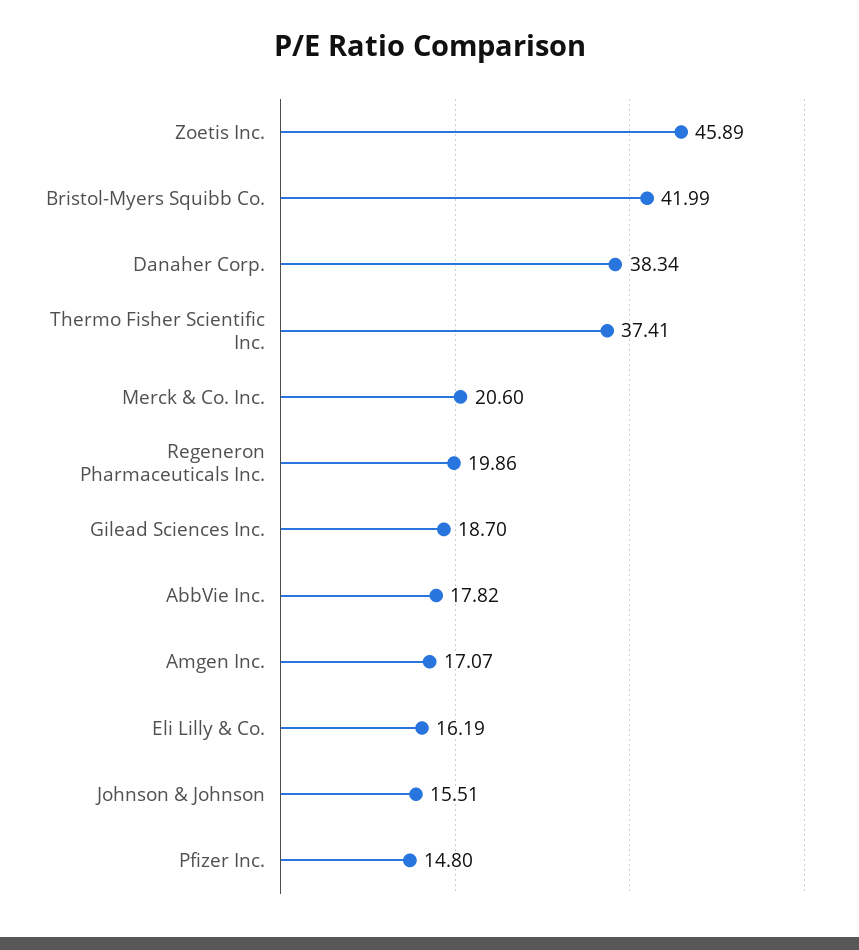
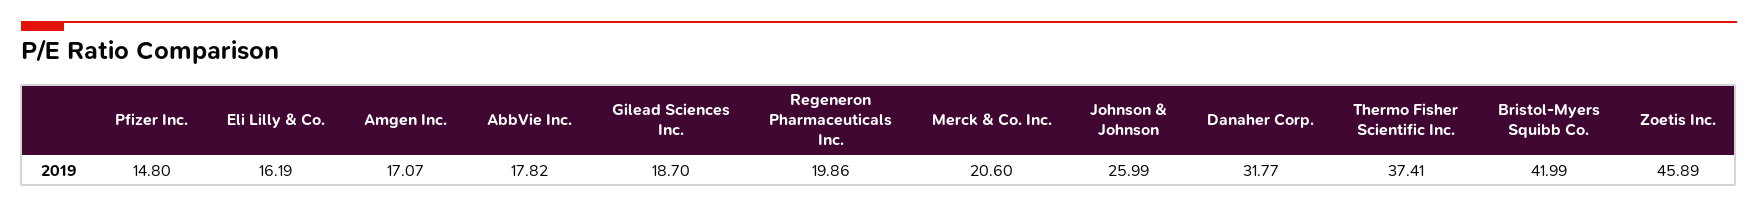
  {
    "Zoetis Inc.": 45.89,
    "Bristol-Myers Squibb Co.": 41.99,
-   "Danaher Corp.": 38.34,
+   "Danaher Corp.": 31.77,
    "Thermo Fisher Scientific Inc.": 37.41,
    "Merck & Co. Inc.": 20.6,
    "Regeneron Pharmaceuticals Inc.": 19.86,
    "Gilead Sciences Inc.": 18.7,
    "AbbVie Inc.": 17.82,
    "Amgen Inc.": 17.07,
    "Eli Lilly & Co.": 16.19,
-   "Johnson & Johnson": 15.51,
+   "Johnson & Johnson": 25.99,
    "Pfizer Inc.": 14.8
  }

